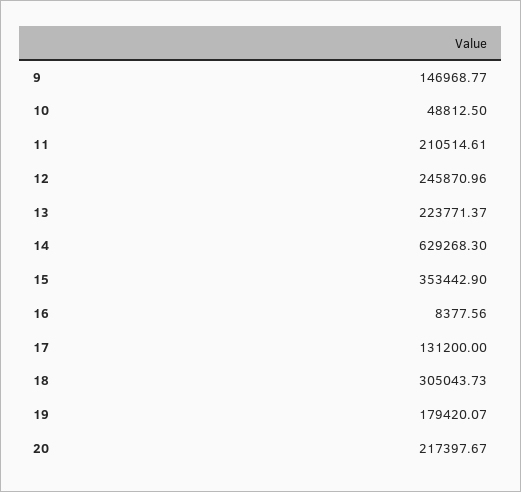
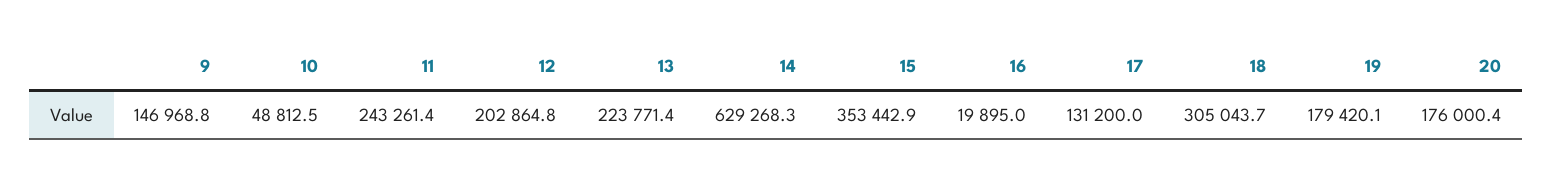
  {
    "9": 146968.77,
    "10": 48812.5,
-   "11": 210514.61,
+   "11": 243261.4,
-   "12": 245870.96,
+   "12": 202864.8,
    "13": 223771.37,
    "14": 629268.3,
    "15": 353442.9,
-   "16": 8377.56,
+   "16": 19895,
    "17": 131200,
    "18": 305043.73,
    "19": 179420.07,
-   "20": 217397.67
+   "20": 176000.4
  }

